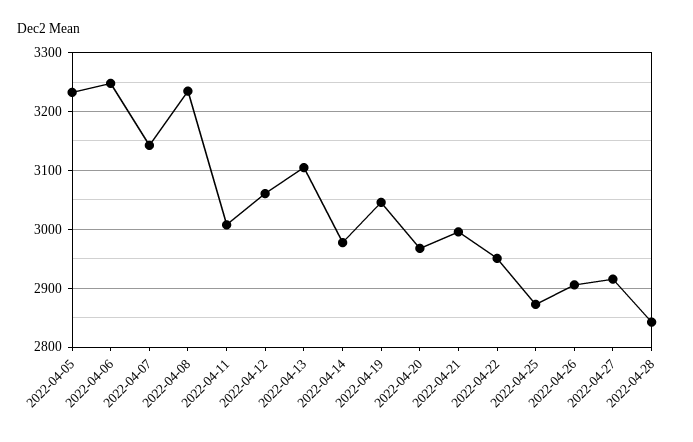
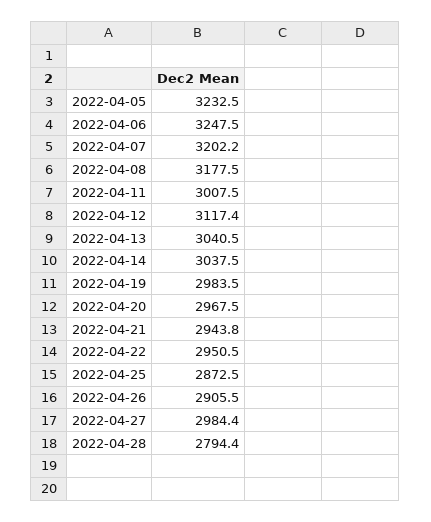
  {
    "2022-04-05": 3232.5,
    "2022-04-06": 3247.5,
-   "2022-04-07": 3140,
+   "2022-04-07": 3202.2,
-   "2022-04-08": 3240,
+   "2022-04-08": 3177.5,
    "2022-04-11": 3007.5,
-   "2022-04-12": 3060,
+   "2022-04-12": 3117.4,
-   "2022-04-13": 3100,
+   "2022-04-13": 3040.5,
-   "2022-04-14": 2980,
+   "2022-04-14": 3037.5,
-   "2022-04-19": 3040,
+   "2022-04-19": 2983.5,
    "2022-04-20": 2967.5,
-   "2022-04-21": 3000,
+   "2022-04-21": 2943.8,
    "2022-04-22": 2950.5,
    "2022-04-25": 2872.5,
    "2022-04-26": 2905.5,
-   "2022-04-27": 2920,
+   "2022-04-27": 2984.4,
-   "2022-04-28": 2840
+   "2022-04-28": 2794.4
  }

